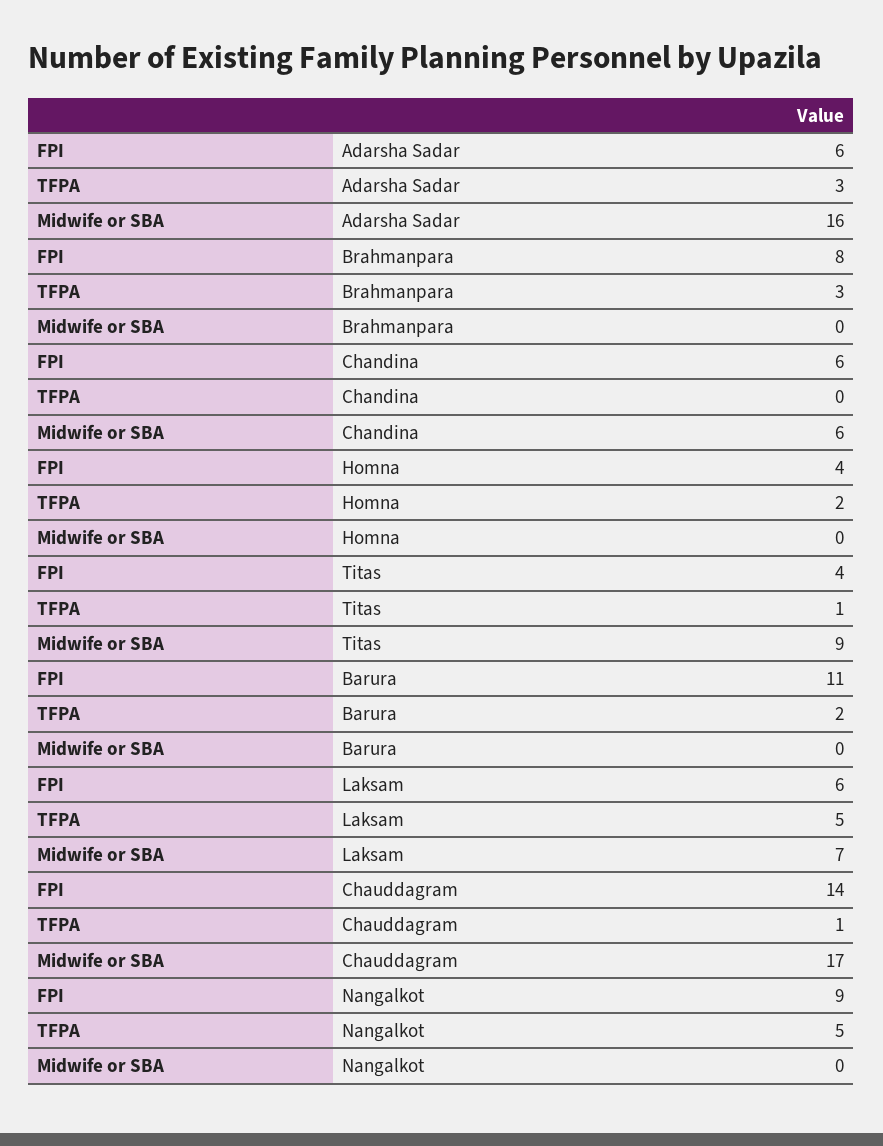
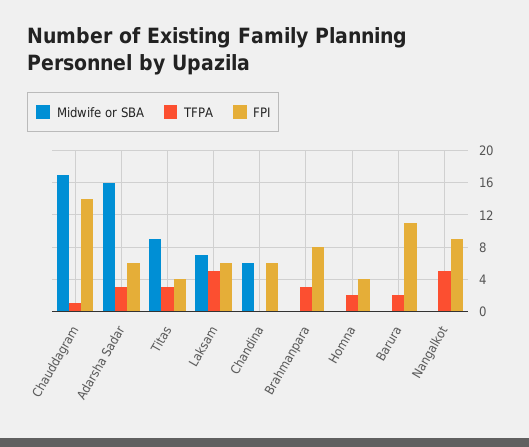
  {
    "FPI": {
      "Adarsha Sadar": 6,
      "Brahmanpara": 8,
      "Chandina": 6,
      "Homna": 4,
      "Titas": 4,
      "Barura": 11,
      "Laksam": 6,
      "Chauddagram": 14,
      "Nangalkot": 9
    },
    "TFPA": {
      "Adarsha Sadar": 3,
      "Brahmanpara": 3,
      "Chandina": 0,
      "Homna": 2,
-     "Titas": 1,
+     "Titas": 3,
      "Barura": 2,
      "Laksam": 5,
      "Chauddagram": 1,
      "Nangalkot": 5
    },
    "Midwife or SBA": {
      "Adarsha Sadar": 16,
      "Brahmanpara": 0,
      "Chandina": 6,
      "Homna": 0,
      "Titas": 9,
      "Barura": 0,
      "Laksam": 7,
      "Chauddagram": 17,
      "Nangalkot": 0
    }
  }

